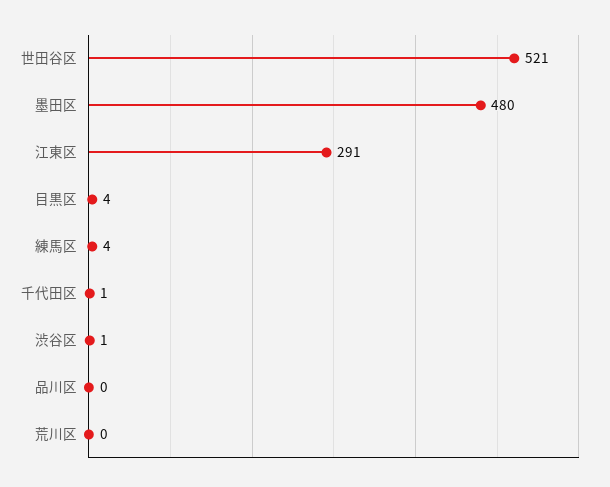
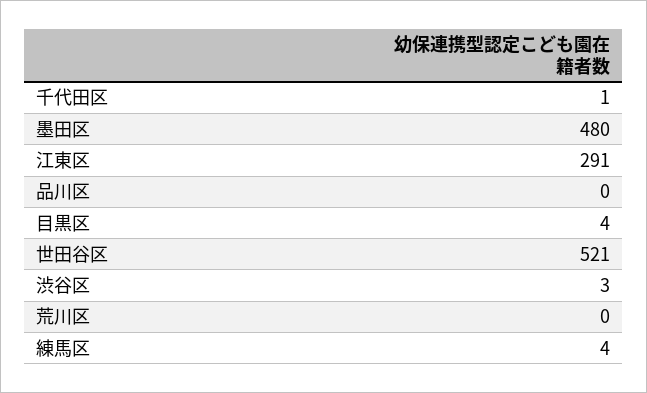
  {
    "世田谷区": 521,
    "墨田区": 480,
    "江東区": 291,
    "目黒区": 4,
    "練馬区": 4,
    "千代田区": 1,
-   "渋谷区": 1,
+   "渋谷区": 3,
    "品川区": 0,
    "荒川区": 0
  }

